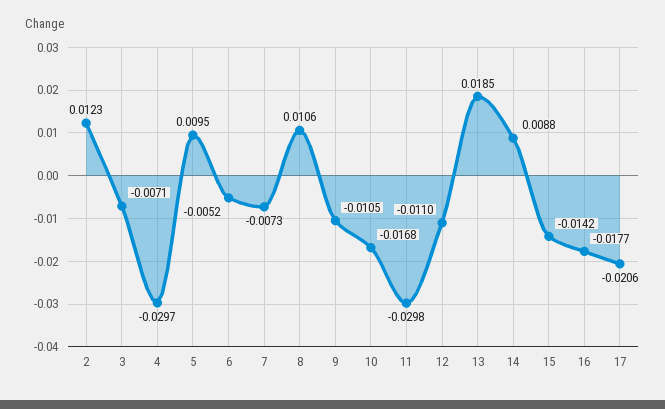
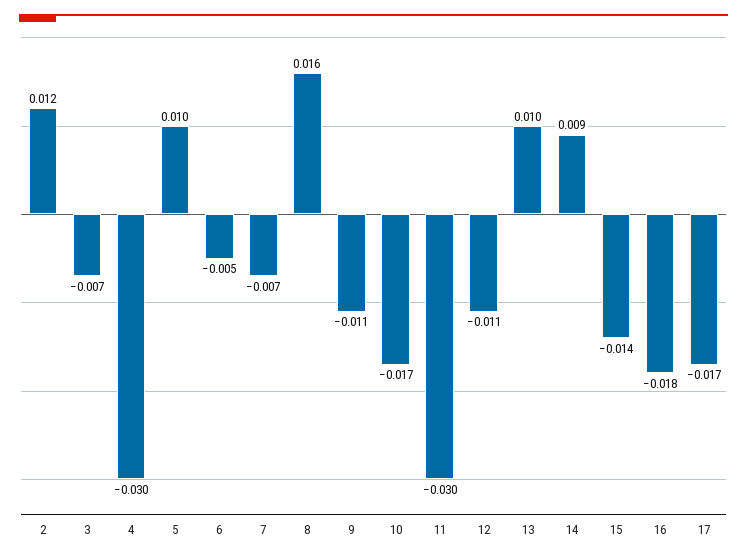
  {
    "2": 0.0123,
    "3": -0.0071,
    "4": -0.0297,
    "5": 0.0095,
    "6": -0.0052,
    "7": -0.0073,
-   "8": 0.0106,
+   "8": 0.016,
    "9": -0.0105,
    "10": -0.0168,
    "11": -0.0298,
    "12": -0.011,
-   "13": 0.0185,
+   "13": 0.01,
    "14": 0.0088,
    "15": -0.0142,
    "16": -0.0177,
-   "17": -0.0206
+   "17": -0.017
  }

